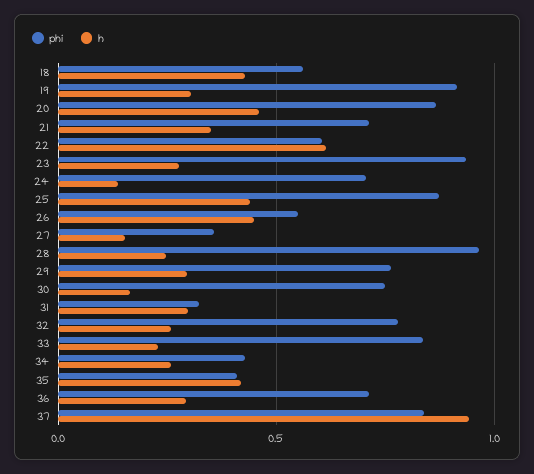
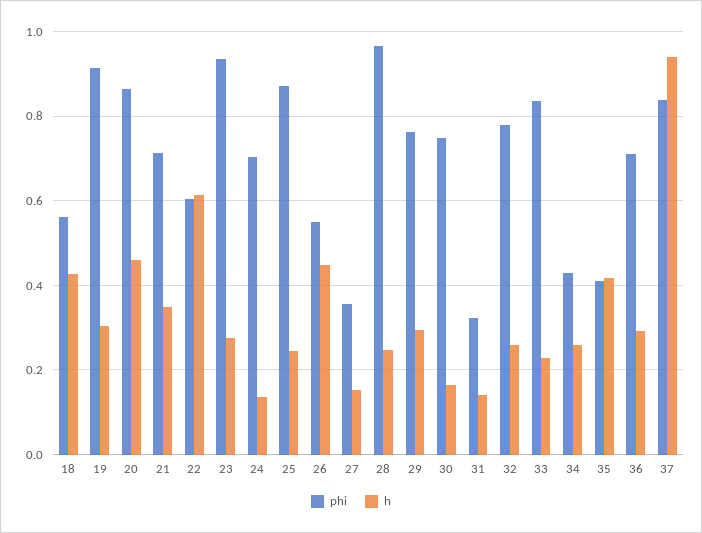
  {
    "phi": {
      "18": 0.56,
      "19": 0.92,
      "20": 0.86,
      "21": 0.72,
      "22": 0.6,
      "23": 0.94,
      "24": 0.7,
      "25": 0.88,
      "26": 0.56,
      "27": 0.36,
      "28": 0.96,
      "29": 0.76,
      "30": 0.74,
      "31": 0.32,
      "32": 0.78,
      "33": 0.84,
      "34": 0.42,
      "35": 0.4,
      "36": 0.72,
      "37": 0.84
    },
    "h": {
      "18": 0.42,
      "19": 0.3,
      "20": 0.46,
      "21": 0.34,
      "22": 0.62,
      "23": 0.28,
      "24": 0.14,
-     "25": 0.45,
+     "25": 0.24,
      "26": 0.44,
      "27": 0.16,
      "28": 0.24,
      "29": 0.3,
      "30": 0.16,
-     "31": 0.3,
+     "31": 0.14,
      "32": 0.26,
      "33": 0.22,
      "34": 0.26,
      "35": 0.42,
      "36": 0.3,
      "37": 0.94
    }
  }

